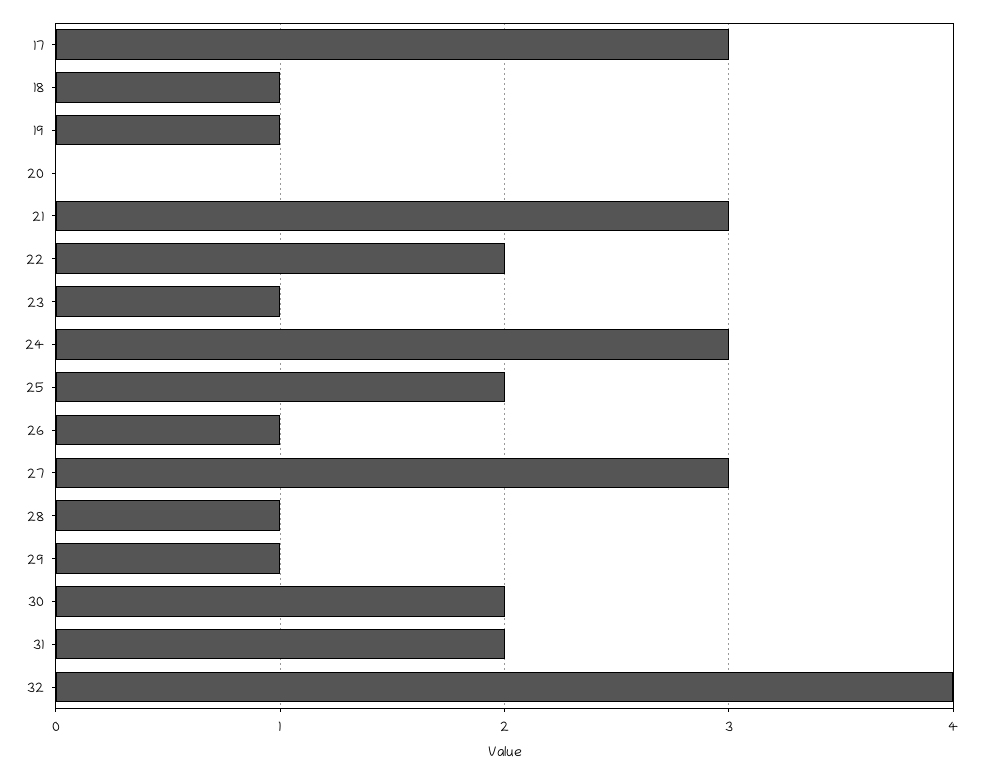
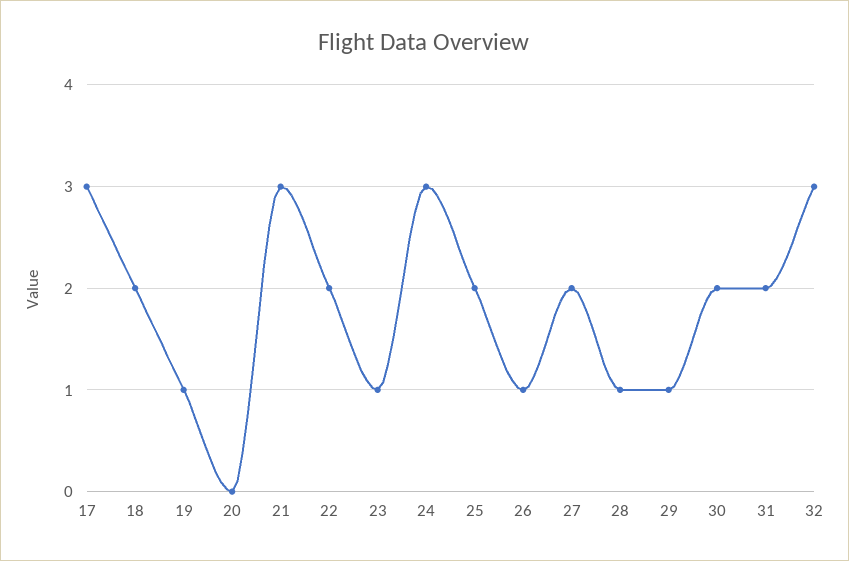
  {
    "17": 3,
-   "18": 1,
+   "18": 2,
    "19": 1,
    "20": 0,
    "21": 3,
    "22": 2,
    "23": 1,
    "24": 3,
    "25": 2,
    "26": 1,
-   "27": 3,
+   "27": 2,
    "28": 1,
    "29": 1,
    "30": 2,
    "31": 2,
-   "32": 4
+   "32": 3
  }

